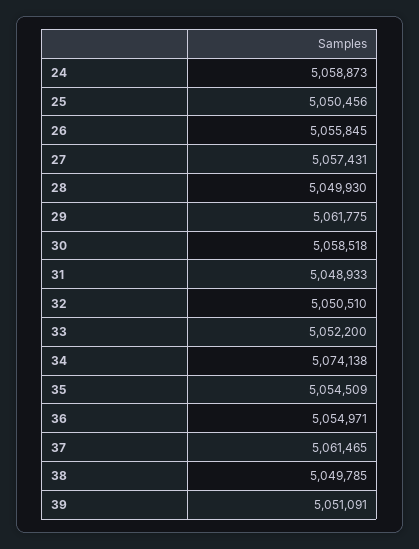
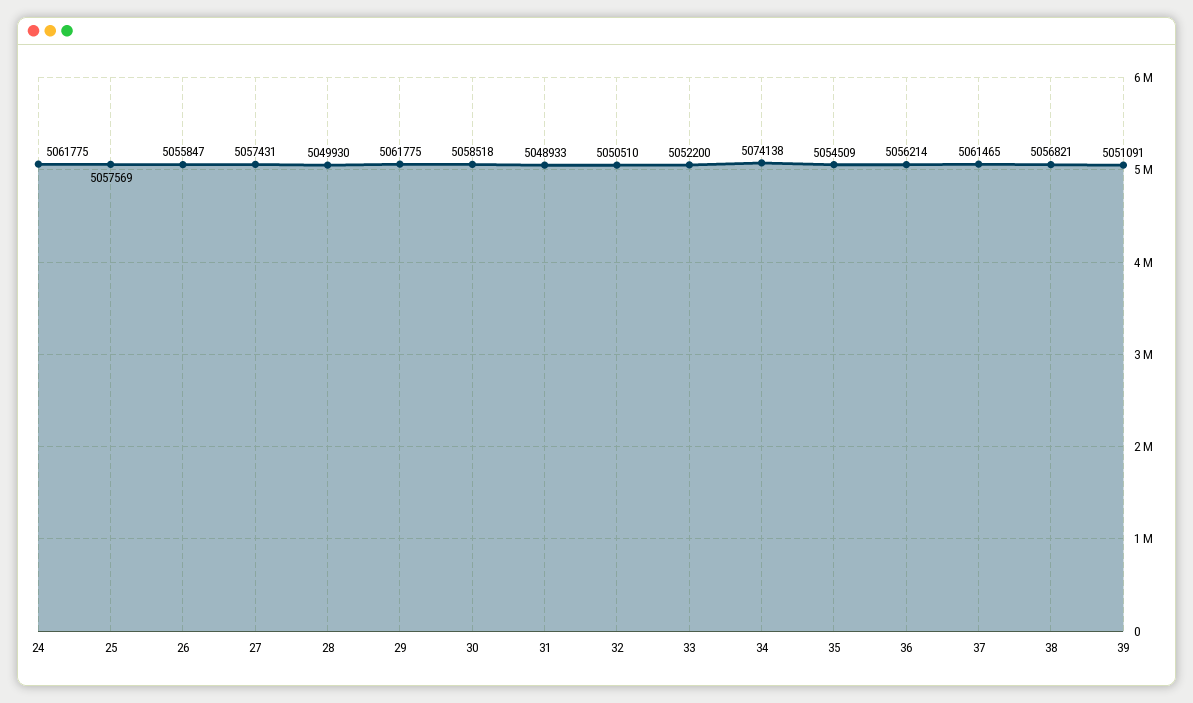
  {
-   "24": 5058873,
+   "24": 5061775,
-   "25": 5050456,
+   "25": 5057569,
-   "26": 5055845,
+   "26": 5055847,
    "27": 5057431,
    "28": 5049930,
    "29": 5061775,
    "30": 5058518,
    "31": 5048933,
    "32": 5050510,
    "33": 5052200,
    "34": 5074138,
    "35": 5054509,
-   "36": 5054971,
+   "36": 5056214,
    "37": 5061465,
-   "38": 5049785,
+   "38": 5056821,
    "39": 5051091
  }

